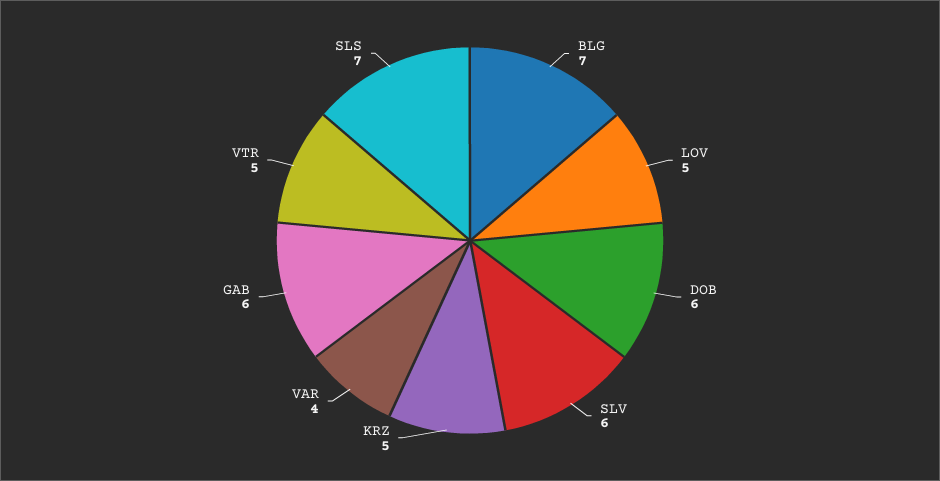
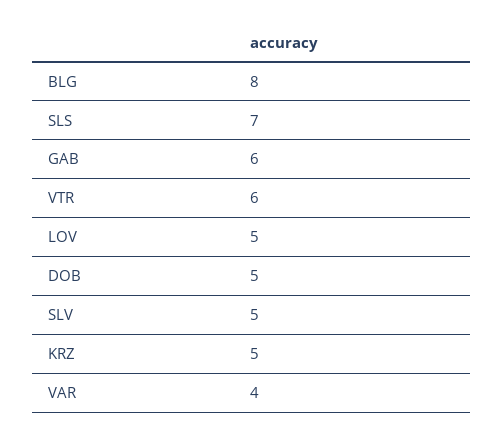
  {
-   "BLG": 7,
+   "BLG": 8,
    "LOV": 5,
-   "DOB": 6,
+   "DOB": 5,
-   "SLV": 6,
+   "SLV": 5,
    "KRZ": 5,
    "VAR": 4,
    "GAB": 6,
-   "VTR": 5,
+   "VTR": 6,
    "SLS": 7
  }

